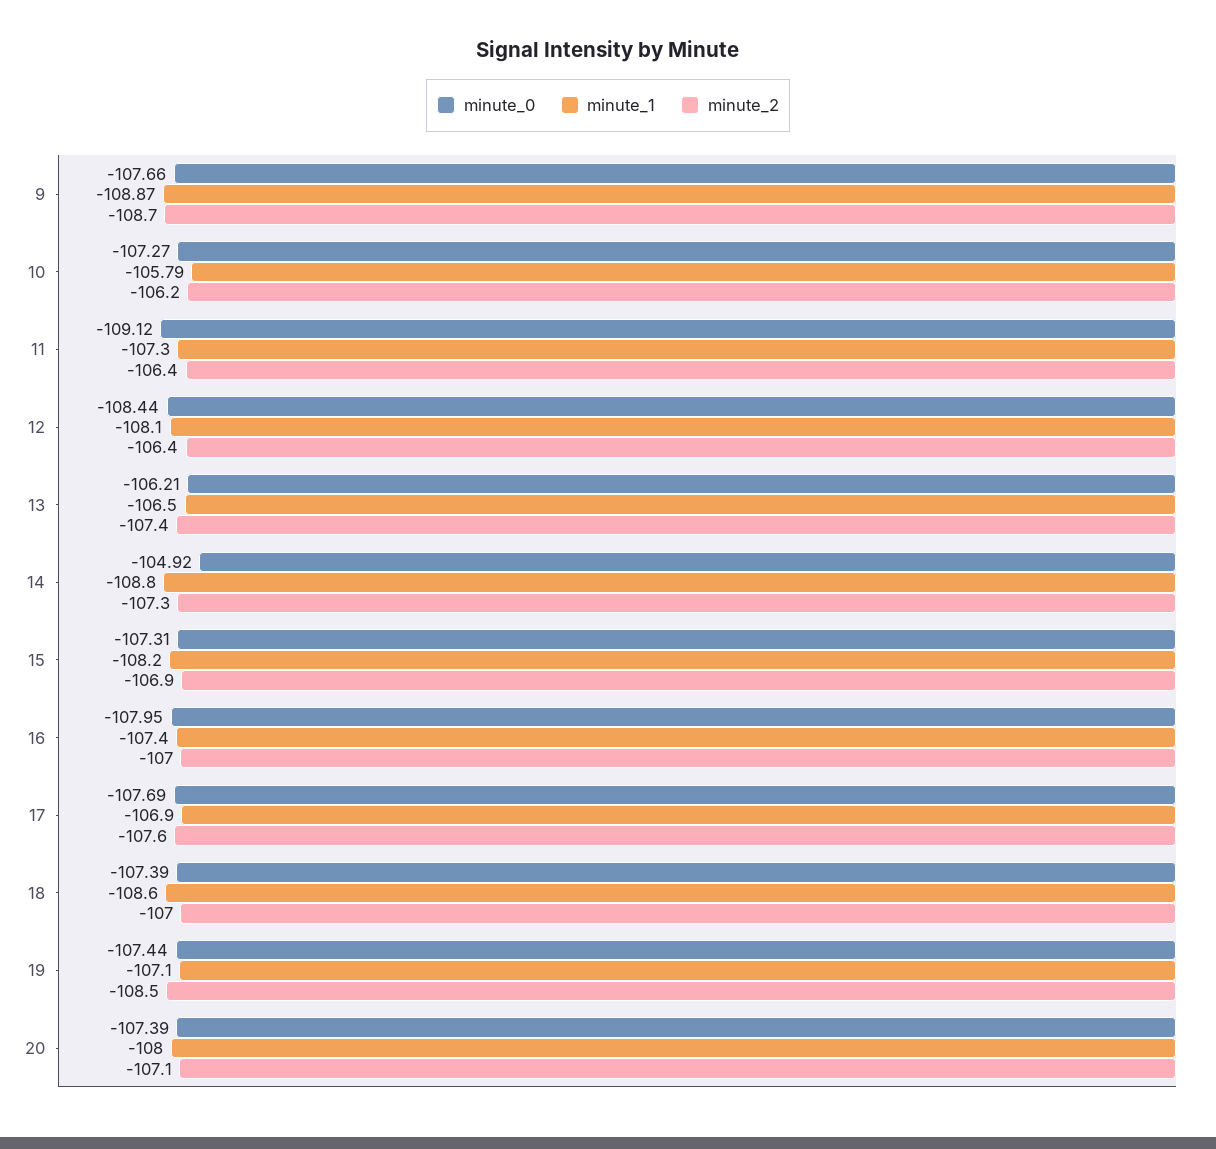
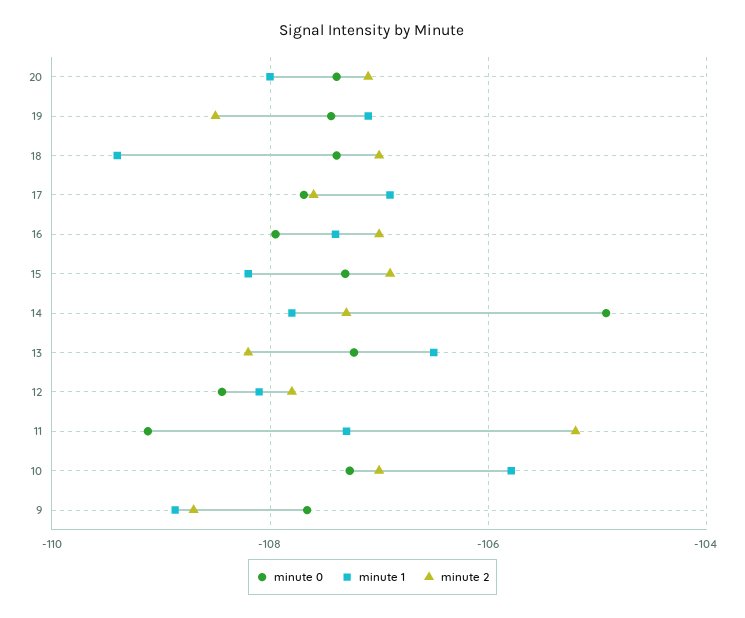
  {
    "minute_0": {
      "9": -107.66,
      "10": -107.27,
      "11": -109.12,
      "12": -108.44,
-     "13": -106.21,
+     "13": -107.2,
      "14": -104.92,
      "15": -107.31,
      "16": -107.95,
      "17": -107.69,
      "18": -107.39,
      "19": -107.44,
      "20": -107.39
    },
    "minute_1": {
      "9": -108.87,
      "10": -105.79,
      "11": -107.3,
      "12": -108.1,
      "13": -106.5,
-     "14": -108.8,
+     "14": -107.8,
      "15": -108.2,
      "16": -107.4,
      "17": -106.9,
-     "18": -108.6,
+     "18": -109.4,
      "19": -107.1,
      "20": -108
    },
    "minute_2": {
      "9": -108.7,
-     "10": -106.2,
+     "10": -107,
-     "11": -106.4,
+     "11": -105.2,
-     "12": -106.4,
+     "12": -107.8,
-     "13": -107.4,
+     "13": -108.2,
      "14": -107.3,
      "15": -106.9,
      "16": -107,
      "17": -107.6,
      "18": -107,
      "19": -108.5,
      "20": -107.1
    }
  }

